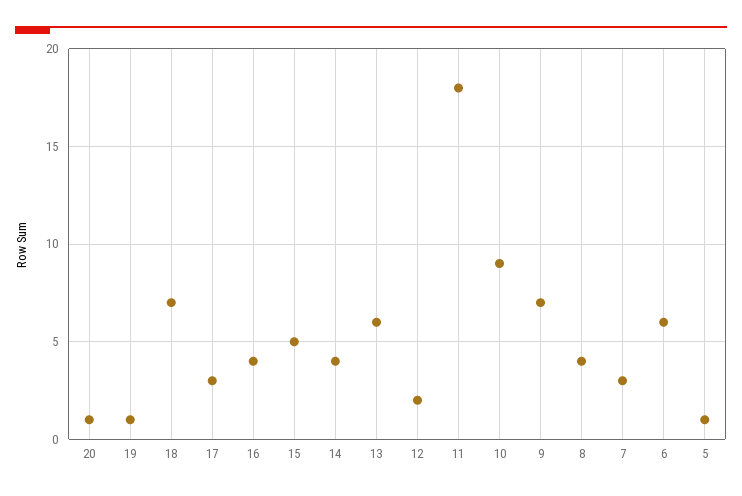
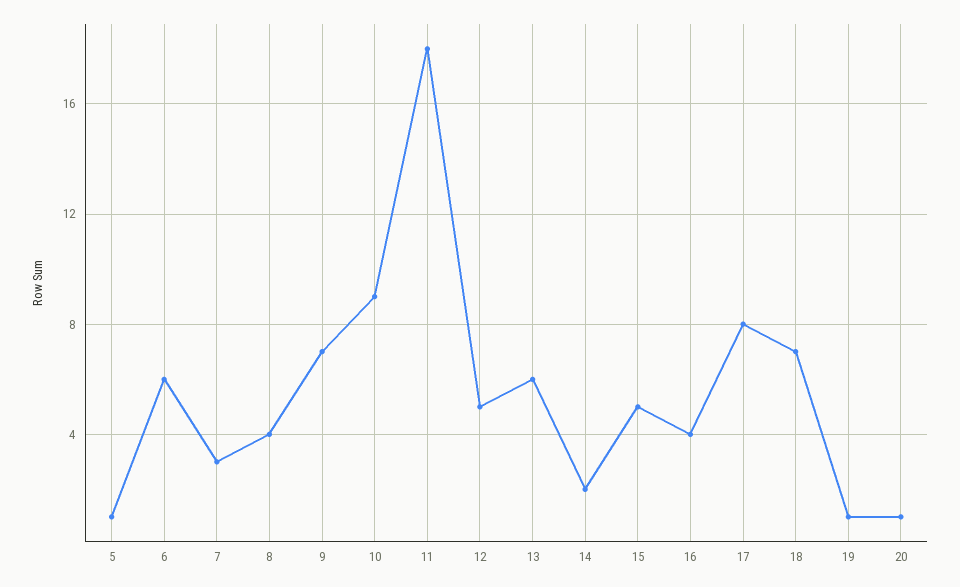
  {
    "20": 1,
    "19": 1,
    "18": 7,
-   "17": 3,
+   "17": 8,
    "16": 4,
    "15": 5,
-   "14": 4,
+   "14": 2,
    "13": 6,
-   "12": 2,
+   "12": 5,
    "11": 18,
    "10": 9,
    "9": 7,
    "8": 4,
    "7": 3,
    "6": 6,
    "5": 1
  }

